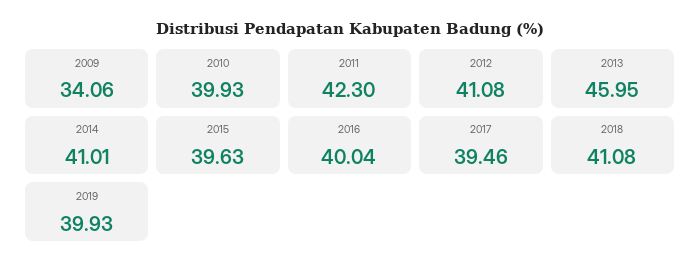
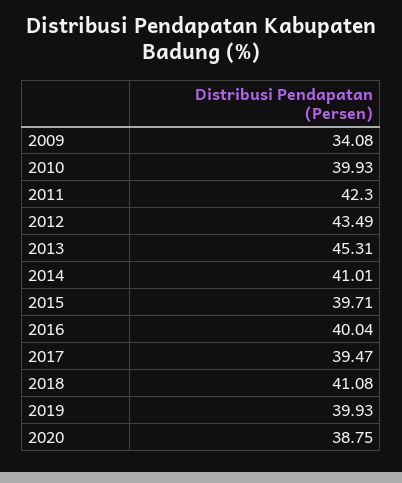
  {
-   "2009": 34.06,
+   "2009": 34.08,
    "2010": 39.93,
    "2011": 42.3,
-   "2012": 41.08,
+   "2012": 43.49,
-   "2013": 45.95,
+   "2013": 45.31,
    "2014": 41.01,
-   "2015": 39.63,
+   "2015": 39.71,
    "2016": 40.04,
-   "2017": 39.46,
+   "2017": 39.47,
    "2018": 41.08,
-   "2019": 39.93
+   "2019": 39.93,
+   "2020": 38.75
  }

